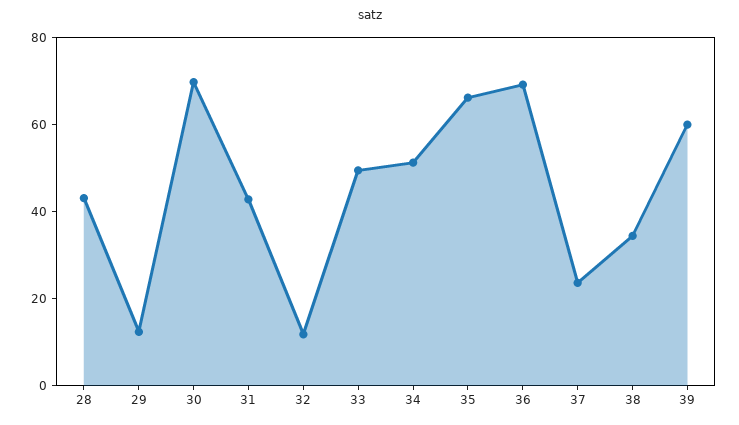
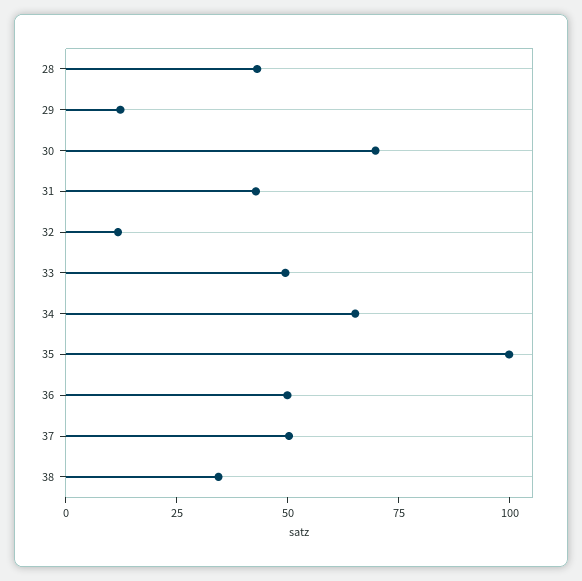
  {
    "28": 45,
    "29": 10,
    "30": 70,
    "31": 45,
    "32": 10,
    "33": 50,
-   "34": 50,
+   "34": 65,
-   "35": 65,
+   "35": 100,
-   "36": 70,
+   "36": 50,
-   "37": 25,
+   "37": 50,
-   "38": 35,
+   "38": 35
-   "39": 60
  }

